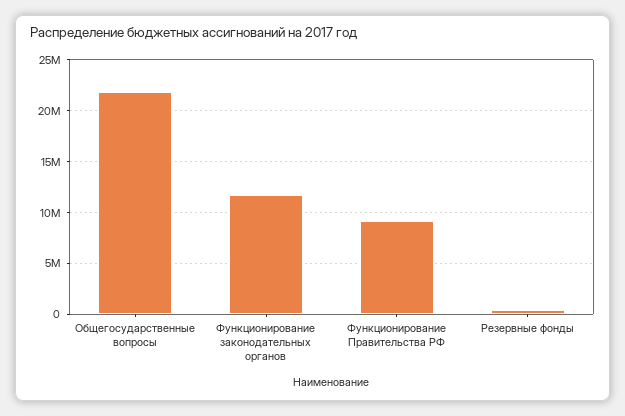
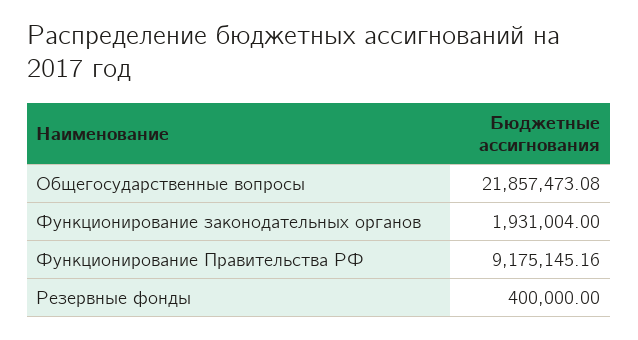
  {
    "Общегосударственные вопросы": 21857473.08,
-   "Функционирование законодательных органов": 12000000,
+   "Функционирование законодательных органов": 1931004,
    "Функционирование Правительства РФ": 9175145.16,
    "Резервные фонды": 400000
  }

